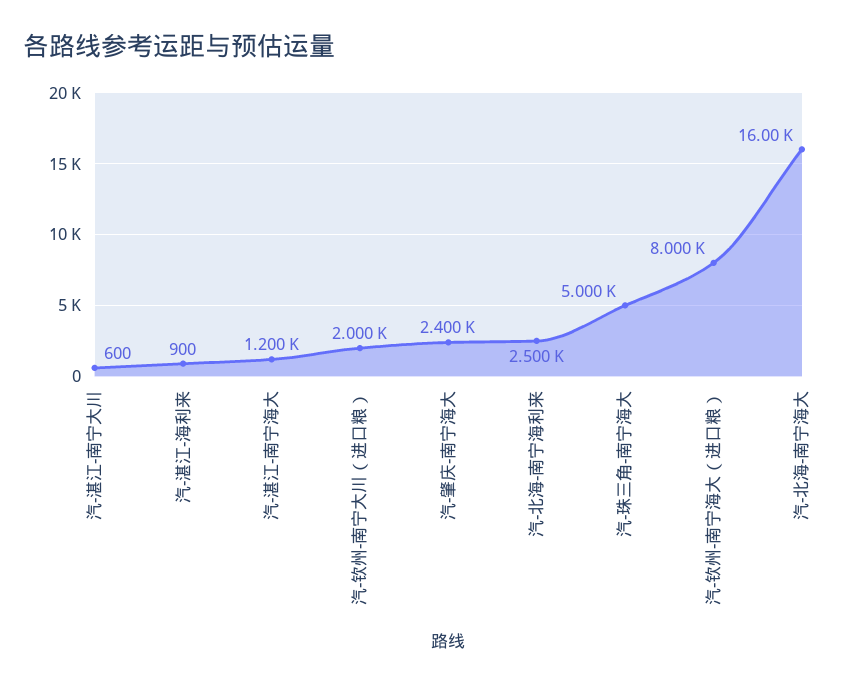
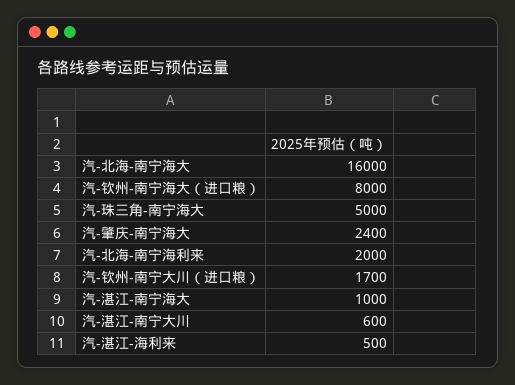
  {
    "汽-湛江-南宁大川": 600,
-   "汽-湛江-海利来": 900,
+   "汽-湛江-海利来": 500,
-   "汽-湛江-南宁海大": 1200,
+   "汽-湛江-南宁海大": 1000,
-   "汽-钦州-南宁大川（进口粮）": 2000,
+   "汽-钦州-南宁大川（进口粮）": 1700,
    "汽-肇庆-南宁海大": 2400,
-   "汽-北海-南宁海利来": 2500,
+   "汽-北海-南宁海利来": 2000,
    "汽-珠三角-南宁海大": 5000,
    "汽-钦州-南宁海大（进口粮）": 8000,
    "汽-北海-南宁海大": 16000
  }

